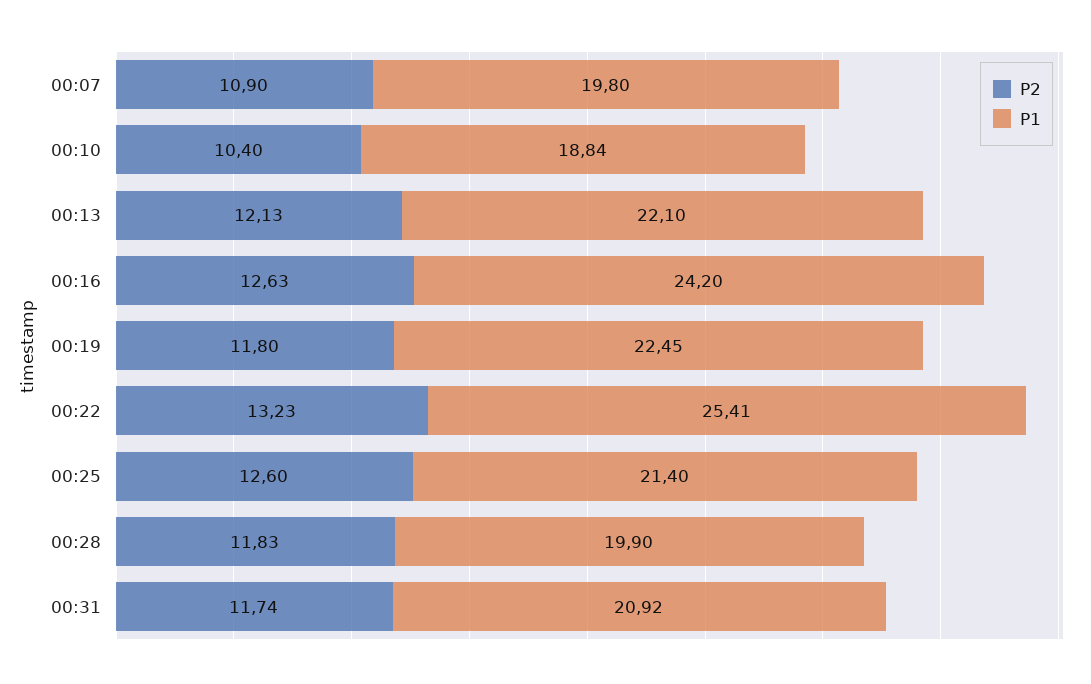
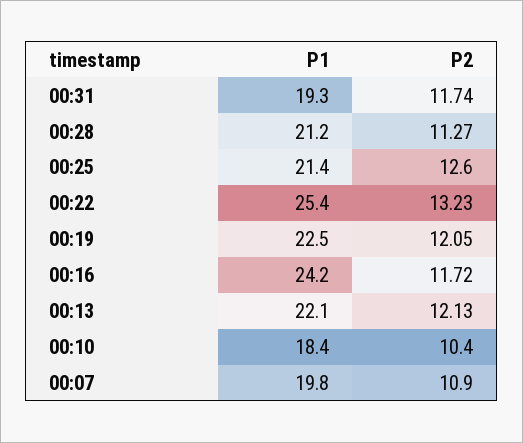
  {
    "P2": {
      "00:07": 10.9,
      "00:10": 10.4,
      "00:13": 12.13,
-     "00:16": 12.63,
+     "00:16": 11.72,
-     "00:19": 11.8,
+     "00:19": 12.05,
      "00:22": 13.23,
      "00:25": 12.6,
-     "00:28": 11.83,
+     "00:28": 11.27,
      "00:31": 11.74
    },
    "P1": {
      "00:07": 19.8,
-     "00:10": 18.84,
+     "00:10": 18.4,
      "00:13": 22.1,
      "00:16": 24.2,
      "00:19": 22.45,
      "00:22": 25.41,
      "00:25": 21.4,
-     "00:28": 19.9,
+     "00:28": 21.2,
-     "00:31": 20.92
+     "00:31": 19.3
    }
  }

